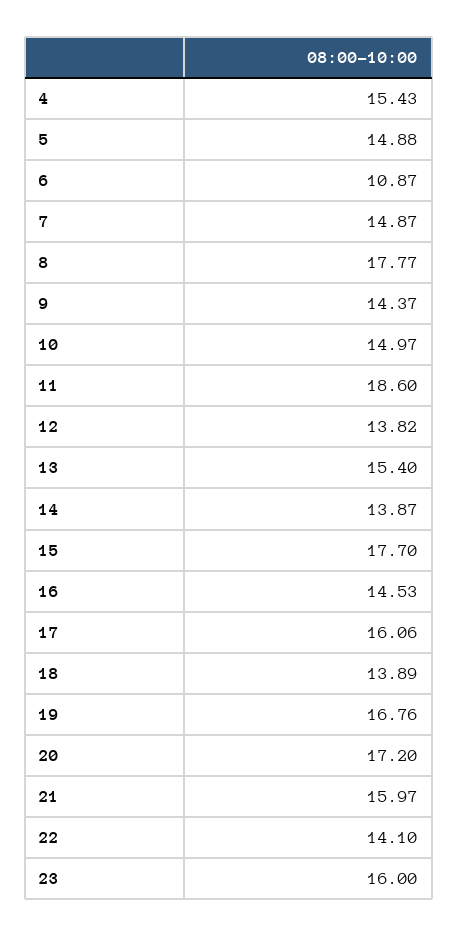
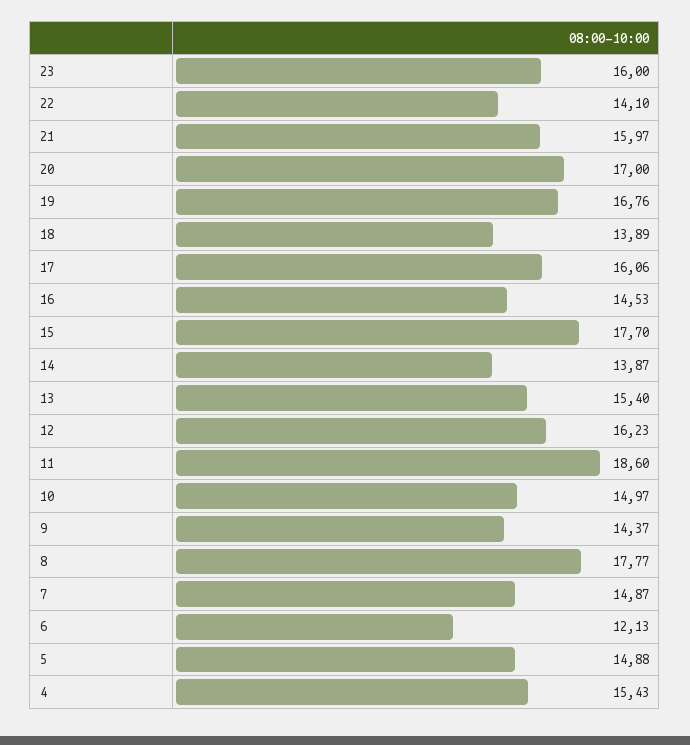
  {
    "4": 15.43,
    "5": 14.88,
-   "6": 10.87,
+   "6": 12.13,
    "7": 14.87,
    "8": 17.77,
    "9": 14.37,
    "10": 14.97,
    "11": 18.6,
-   "12": 13.82,
+   "12": 16.23,
    "13": 15.4,
    "14": 13.87,
    "15": 17.7,
    "16": 14.53,
    "17": 16.06,
    "18": 13.89,
    "19": 16.76,
-   "20": 17.2,
+   "20": 17,
    "21": 15.97,
    "22": 14.1,
    "23": 16
  }

